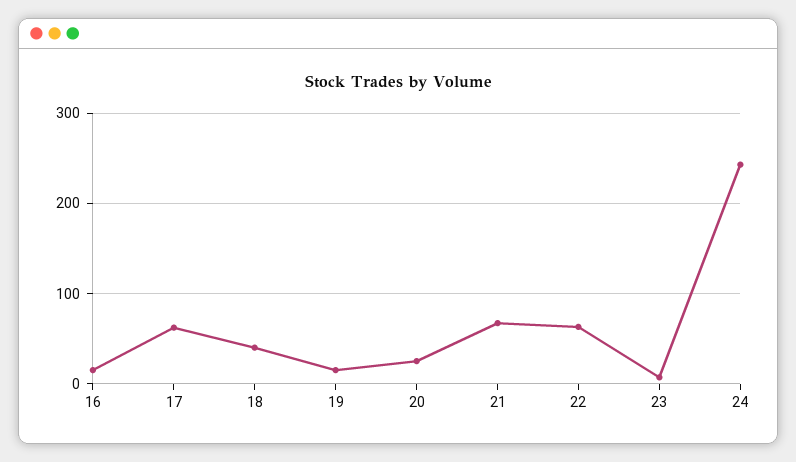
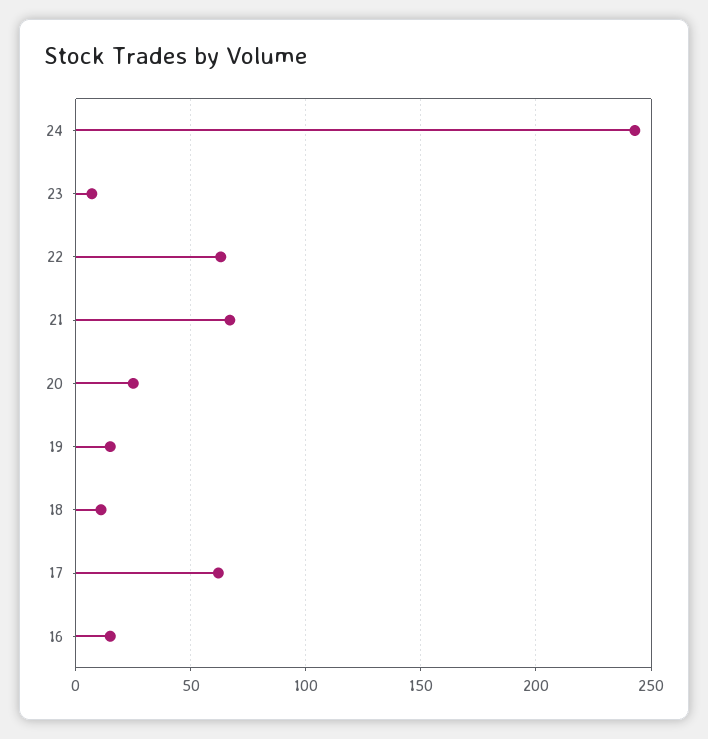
  {
    "16": 15,
    "17": 60,
-   "18": 40,
+   "18": 10,
    "19": 15,
    "20": 25,
    "21": 65,
    "22": 65,
    "23": 5,
    "24": 245
  }

